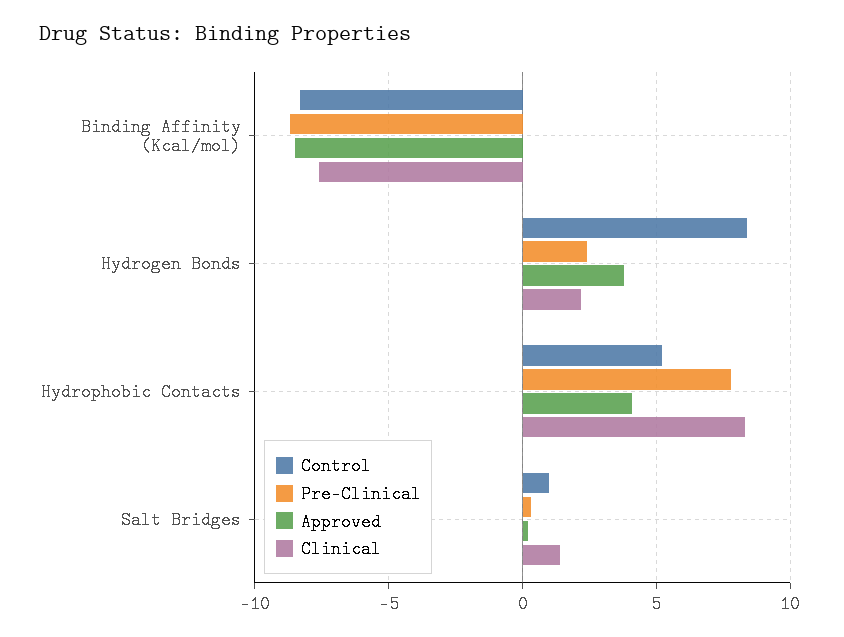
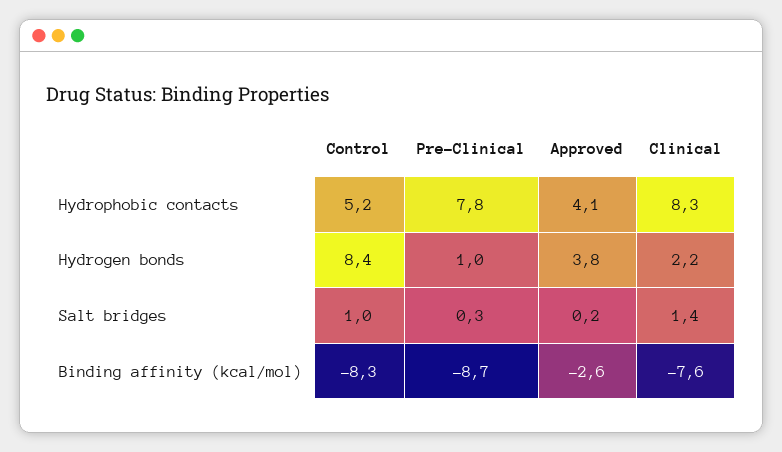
  {
    "Control": {
      "Binding Affinity (Kcal/mol)": -8.3,
      "Hydrogen Bonds": 8.4,
      "Hydrophobic Contacts": 5.2,
      "Salt Bridges": 1
    },
    "Pre-Clinical": {
      "Binding Affinity (Kcal/mol)": -8.7,
-     "Hydrogen Bonds": 2.5,
+     "Hydrogen Bonds": 1,
      "Hydrophobic Contacts": 7.8,
      "Salt Bridges": 0.3
    },
    "Approved": {
-     "Binding Affinity (Kcal/mol)": -8.5,
+     "Binding Affinity (Kcal/mol)": -2.6,
      "Hydrogen Bonds": 3.8,
      "Hydrophobic Contacts": 4.1,
      "Salt Bridges": 0.2
    },
    "Clinical": {
      "Binding Affinity (Kcal/mol)": -7.6,
      "Hydrogen Bonds": 2.2,
      "Hydrophobic Contacts": 8.3,
      "Salt Bridges": 1.4
    }
  }

